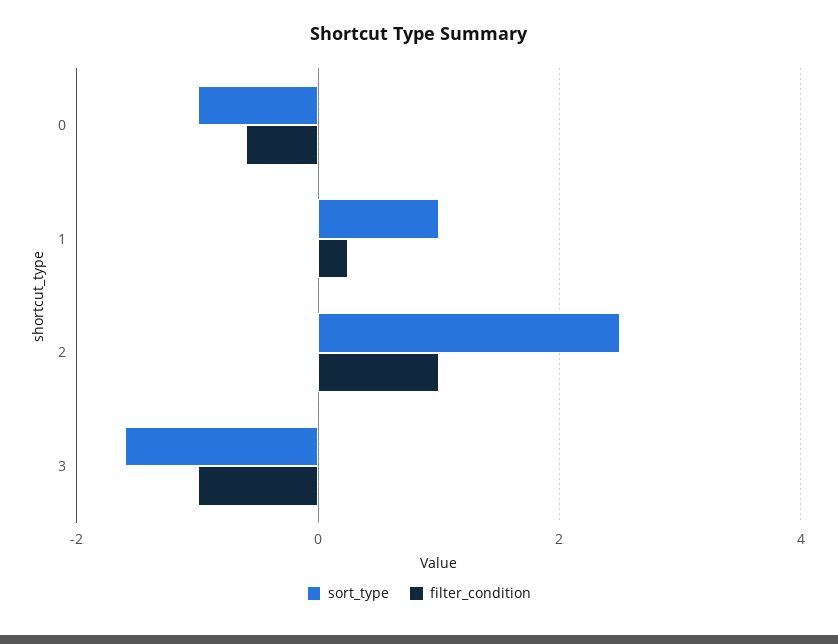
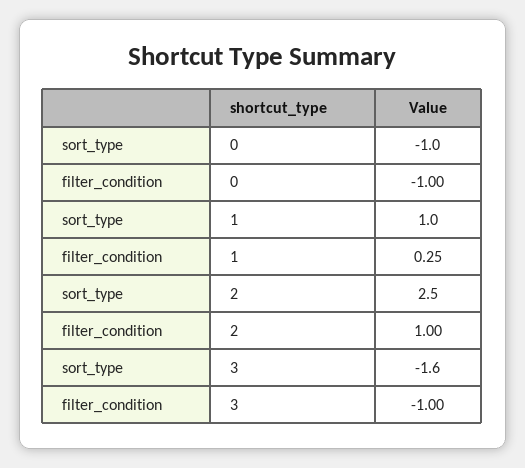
  {
    "sort_type": {
      "0": -1,
      "1": 1,
      "2": 2.5,
      "3": -1.6
    },
    "filter_condition": {
-     "0": -0.6,
+     "0": -1,
      "1": 0.25,
      "2": 1,
      "3": -1
    }
  }

